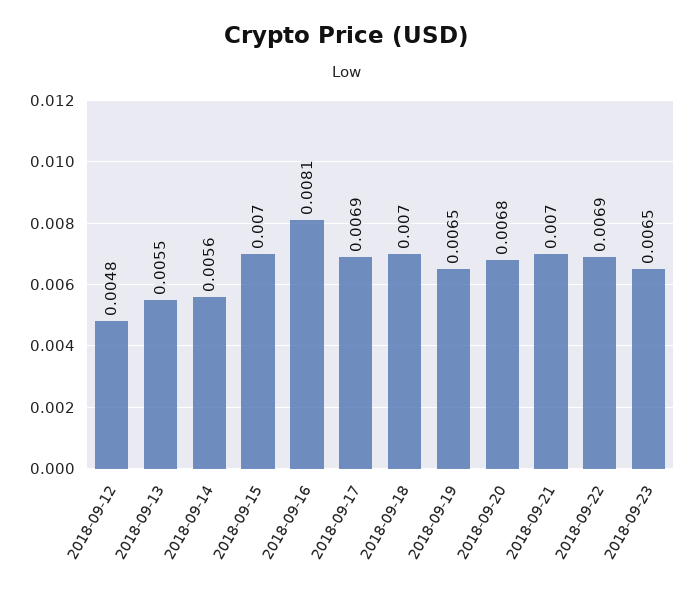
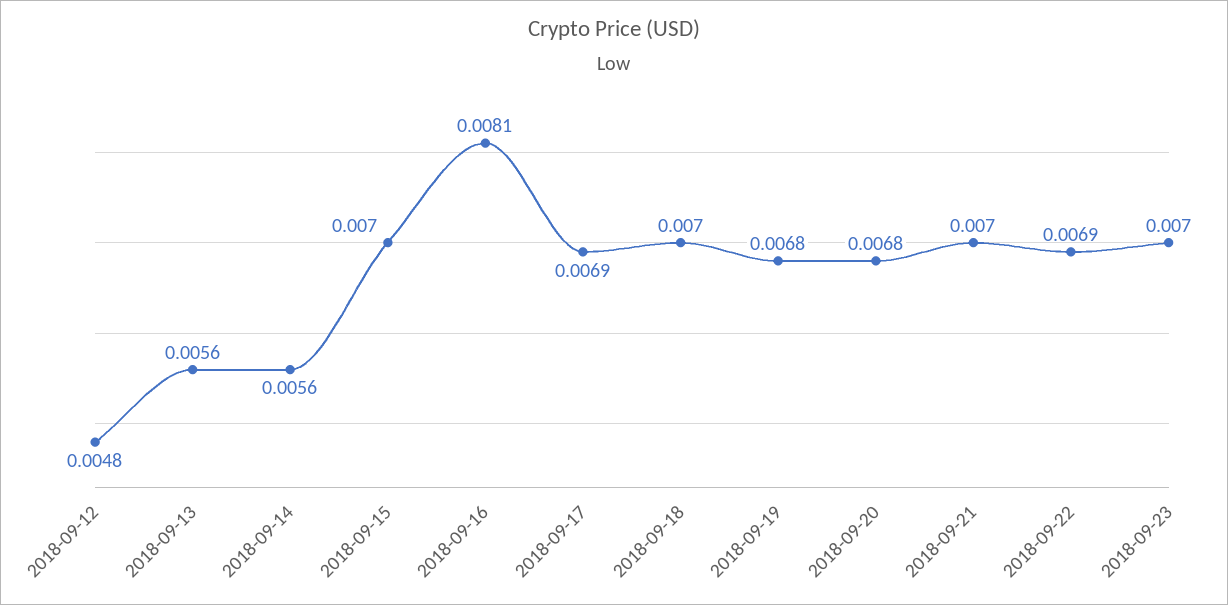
  {
    "2018-09-12": 0.0048,
-   "2018-09-13": 0.0055,
+   "2018-09-13": 0.0056,
    "2018-09-14": 0.0056,
    "2018-09-15": 0.007,
    "2018-09-16": 0.0081,
    "2018-09-17": 0.0069,
    "2018-09-18": 0.007,
-   "2018-09-19": 0.0065,
+   "2018-09-19": 0.0068,
    "2018-09-20": 0.0068,
    "2018-09-21": 0.007,
    "2018-09-22": 0.0069,
-   "2018-09-23": 0.0065
+   "2018-09-23": 0.007
  }

